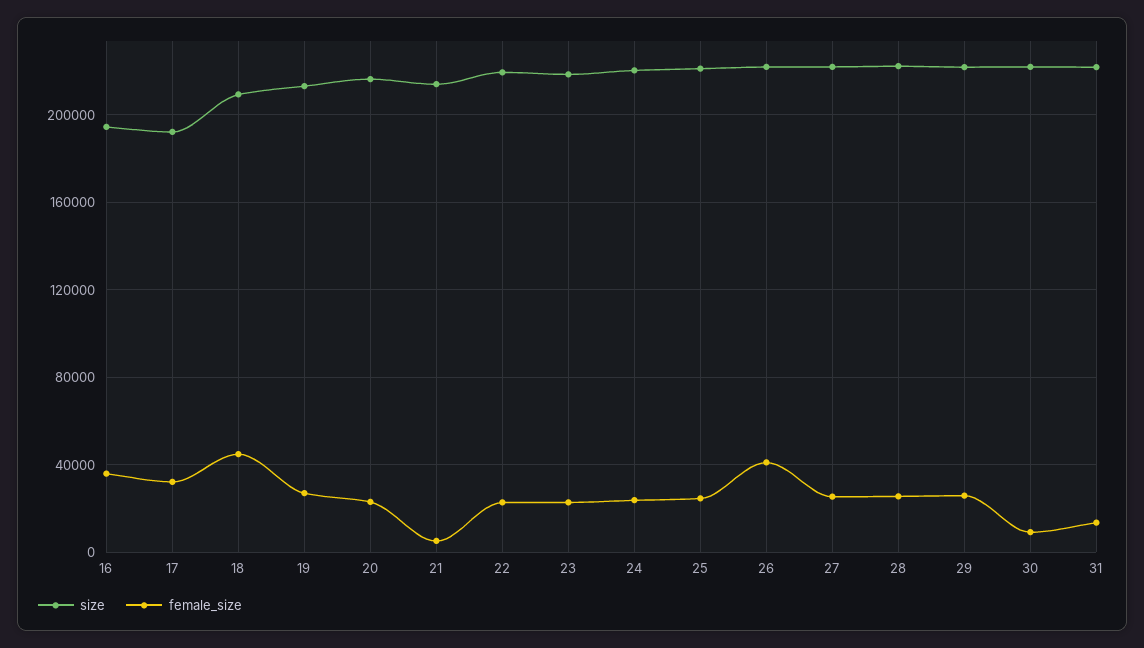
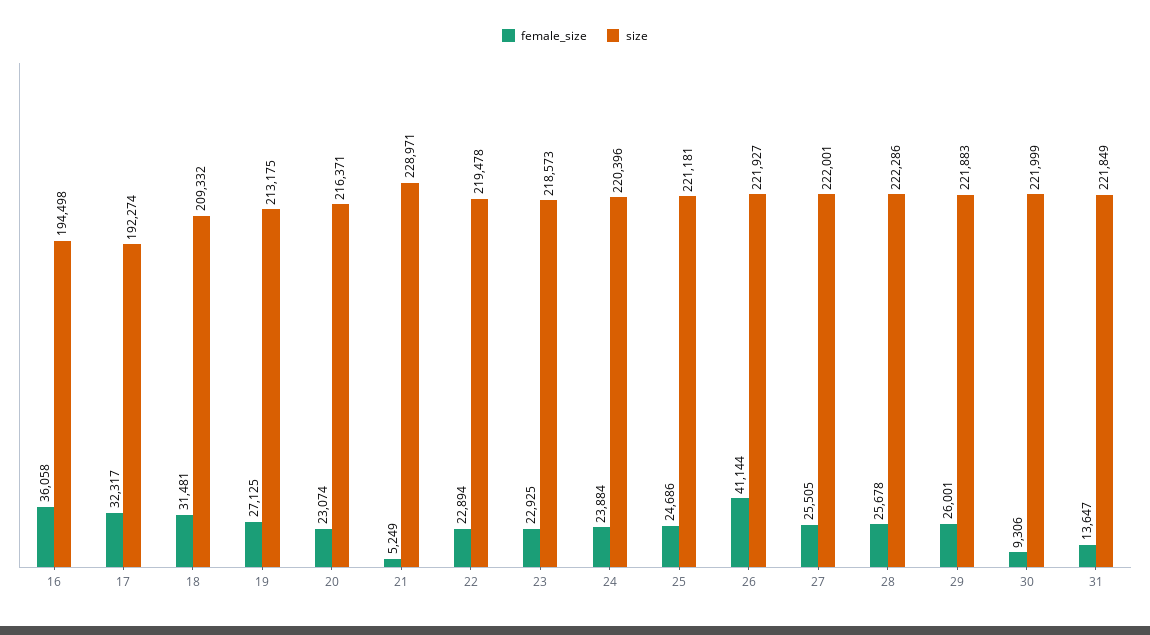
  {
    "size": {
      "16": 194498,
      "17": 192274,
      "18": 209332,
      "19": 213175,
      "20": 216371,
-     "21": 215000,
+     "21": 228971,
      "22": 219478,
      "23": 218573,
      "24": 220396,
      "25": 221181,
      "26": 221927,
      "27": 222001,
      "28": 222286,
      "29": 221883,
      "30": 221999,
      "31": 221849
    },
    "female_size": {
      "16": 36058,
      "17": 32317,
-     "18": 45000,
+     "18": 31481,
      "19": 27125,
      "20": 23074,
      "21": 5249,
      "22": 22894,
      "23": 22925,
      "24": 23884,
      "25": 24686,
      "26": 41144,
      "27": 25505,
      "28": 25678,
      "29": 26001,
      "30": 9306,
      "31": 13647
    }
  }

